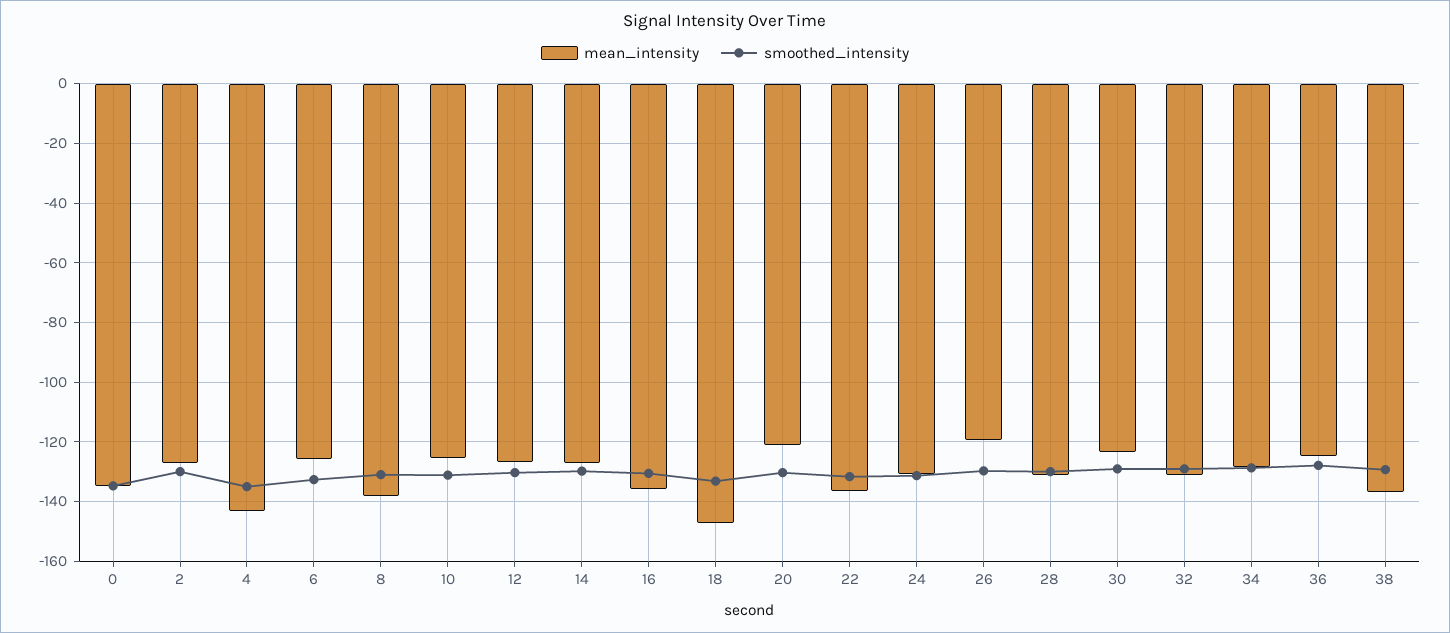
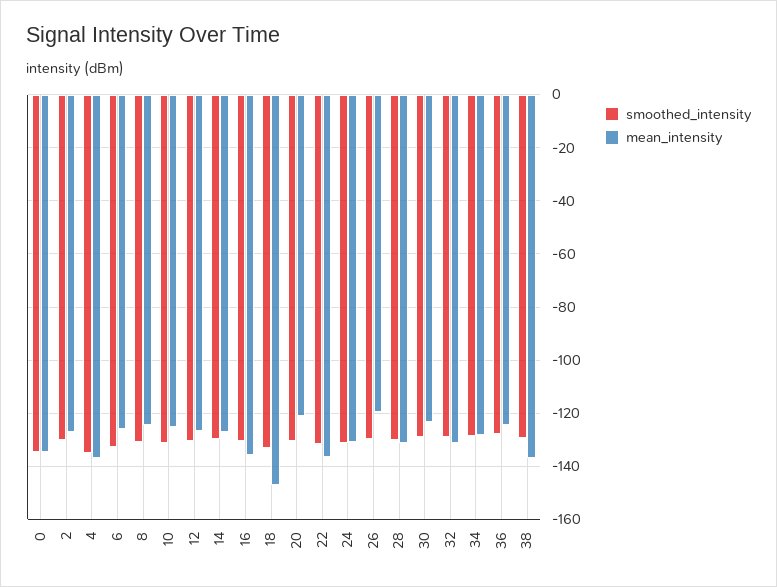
  {
    "mean_intensity": {
      "0": -135,
      "2": -127.5,
-     "4": -142.5,
+     "4": -137.5,
      "6": -125,
-     "8": -137.5,
+     "8": -125,
      "10": -125,
      "12": -127.5,
      "14": -127.5,
      "16": -135,
      "18": -147.5,
      "20": -120,
      "22": -137.5,
      "24": -130,
      "26": -120,
      "28": -130,
      "30": -122.5,
      "32": -130,
      "34": -127.5,
      "36": -125,
      "38": -137.5
    },
    "smoothed_intensity": {
      "0": -135,
      "2": -130,
      "4": -135,
      "6": -132.5,
      "8": -130,
      "10": -130,
      "12": -130,
      "14": -130,
      "16": -130,
      "18": -132.5,
      "20": -130,
      "22": -132.5,
      "24": -132.5,
      "26": -130,
      "28": -130,
      "30": -130,
      "32": -130,
      "34": -127.5,
      "36": -127.5,
      "38": -130
    }
  }

